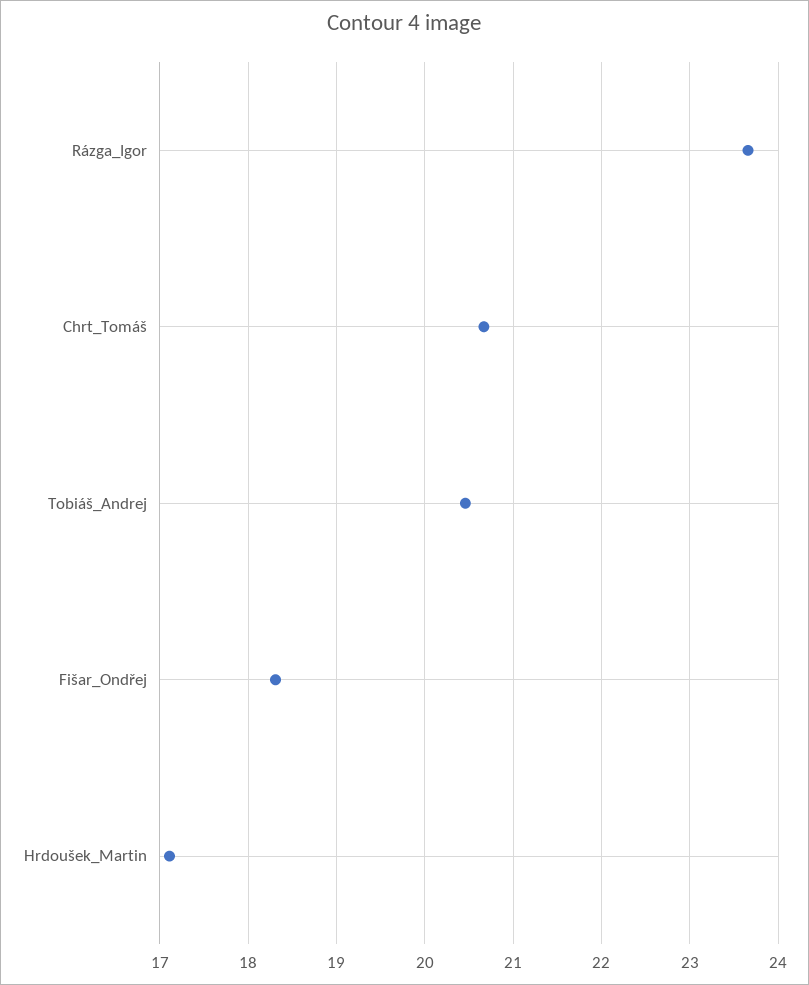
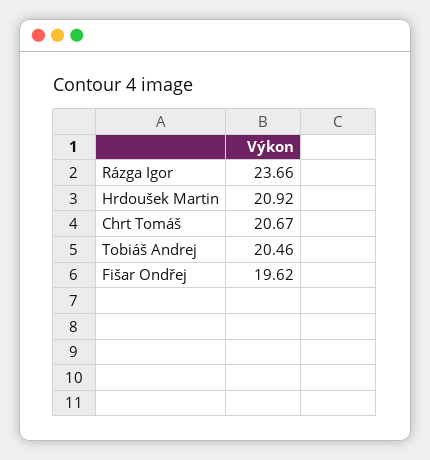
  {
    "Rázga_Igor": 23.66,
    "Chrt_Tomáš": 20.67,
    "Tobiáš_Andrej": 20.46,
-   "Fišar_Ondřej": 18.3,
+   "Fišar_Ondřej": 19.62,
-   "Hrdoušek_Martin": 17.1
+   "Hrdoušek_Martin": 20.92
  }

